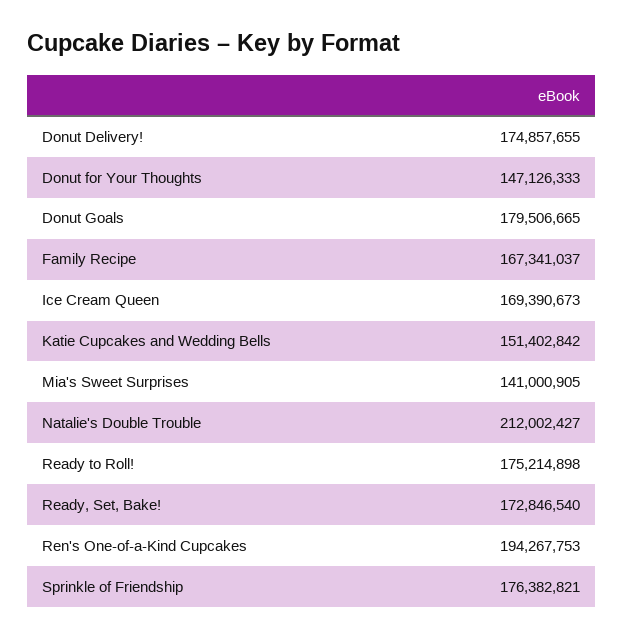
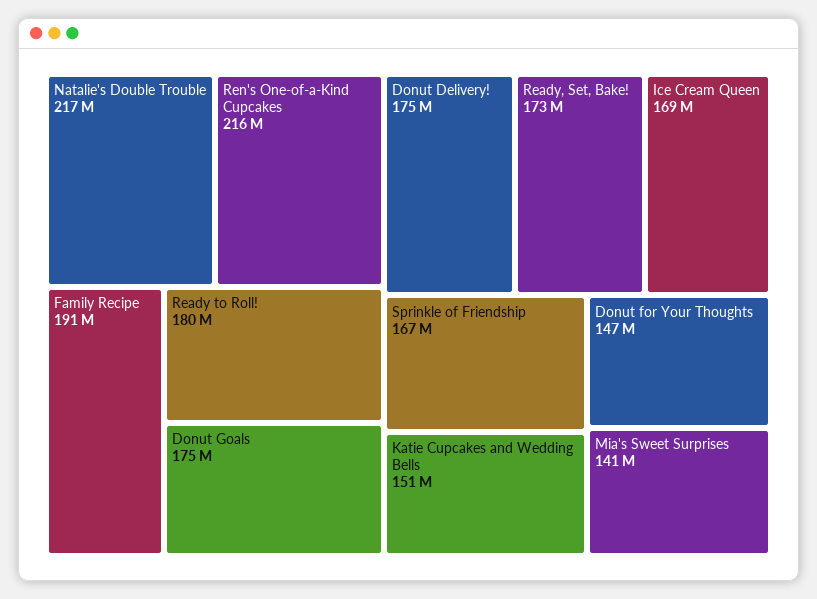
  {
    "Donut Delivery!": 174857655,
    "Donut for Your Thoughts": 147126333,
-   "Donut Goals": 179506665,
+   "Donut Goals": 175000000,
-   "Family Recipe": 167341037,
+   "Family Recipe": 191000000,
    "Ice Cream Queen": 169390673,
    "Katie Cupcakes and Wedding Bells": 151402842,
    "Mia's Sweet Surprises": 141000905,
-   "Natalie's Double Trouble": 212002427,
+   "Natalie's Double Trouble": 217000000,
-   "Ready to Roll!": 175214898,
+   "Ready to Roll!": 180000000,
    "Ready, Set, Bake!": 172846540,
-   "Ren's One-of-a-Kind Cupcakes": 194267753,
+   "Ren's One-of-a-Kind Cupcakes": 216000000,
-   "Sprinkle of Friendship": 176382821
+   "Sprinkle of Friendship": 167000000
  }

